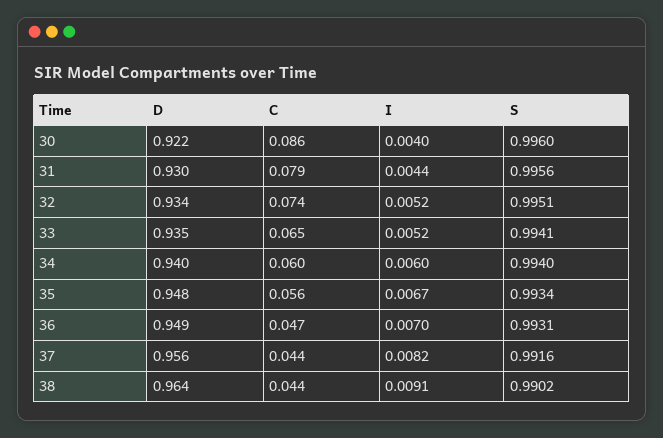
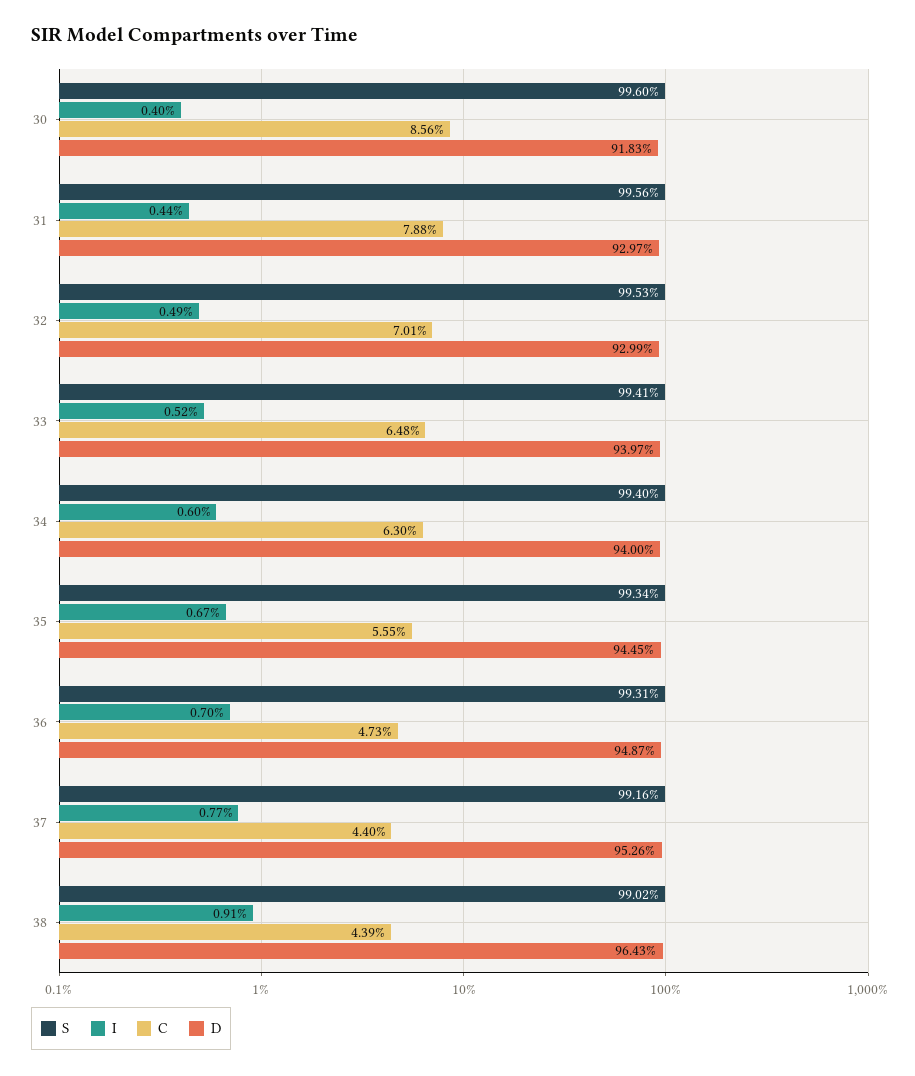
  {
    "D": {
-     "30": 0.922,
+     "30": 0.9183,
      "31": 0.9297,
-     "32": 0.934,
+     "32": 0.9299,
-     "33": 0.935,
+     "33": 0.9397,
      "34": 0.94,
-     "35": 0.948,
+     "35": 0.9445,
      "36": 0.9487,
-     "37": 0.956,
+     "37": 0.9526,
      "38": 0.9643
    },
    "C": {
      "30": 0.0856,
      "31": 0.0788,
-     "32": 0.074,
+     "32": 0.0701,
      "33": 0.0648,
-     "34": 0.06,
+     "34": 0.063,
      "35": 0.0555,
      "36": 0.0473,
      "37": 0.044,
      "38": 0.0439
    },
    "I": {
      "30": 0.004,
      "31": 0.0044,
-     "32": 0.0052,
+     "32": 0.0049,
      "33": 0.0052,
      "34": 0.006,
      "35": 0.0067,
      "36": 0.007,
-     "37": 0.0082,
+     "37": 0.0077,
      "38": 0.0091
    },
    "S": {
      "30": 0.996,
      "31": 0.9956,
-     "32": 0.9951,
+     "32": 0.9953,
      "33": 0.9941,
      "34": 0.994,
      "35": 0.9934,
      "36": 0.9931,
      "37": 0.9916,
      "38": 0.9902
    }
  }

